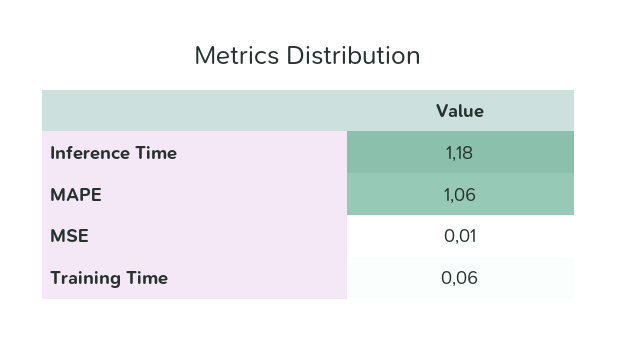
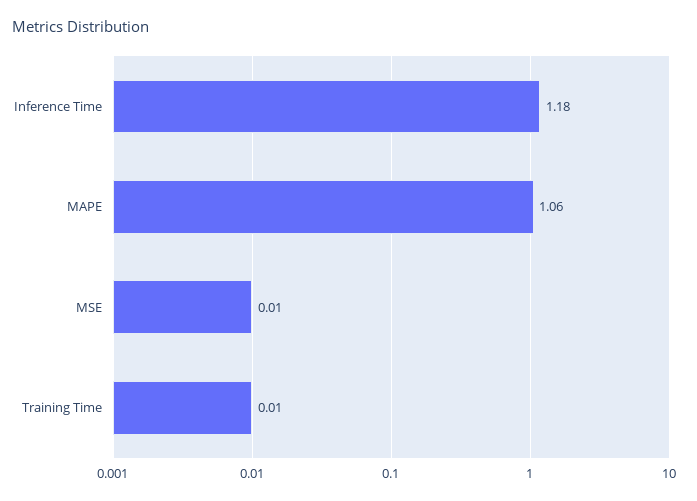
  {
    "Inference Time": 1.18,
    "MAPE": 1.06,
    "MSE": 0.01,
-   "Training Time": 0.06
+   "Training Time": 0.01
  }

